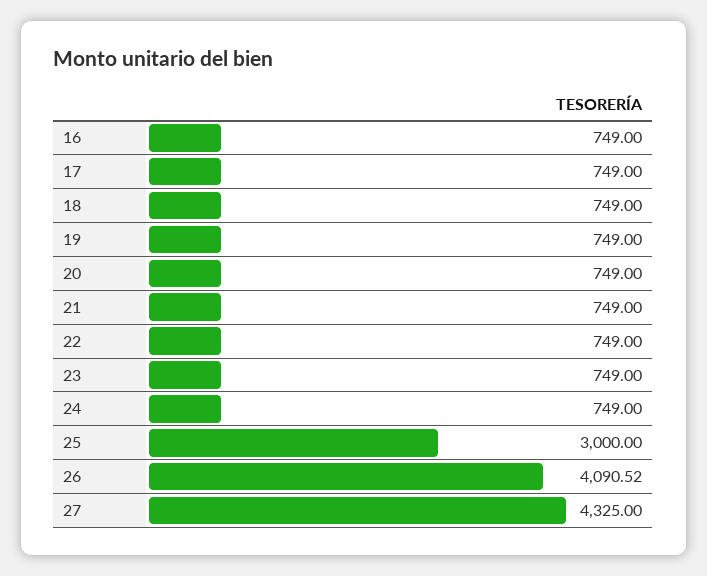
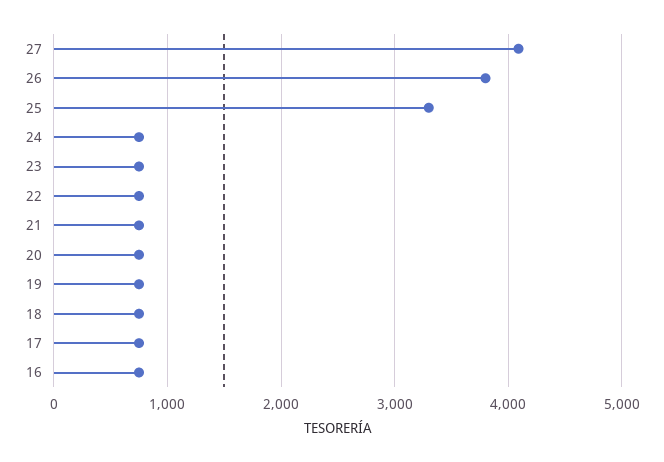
  {
    "16": 749,
    "17": 749,
    "18": 749,
    "19": 749,
    "20": 749,
    "21": 749,
    "22": 749,
    "23": 749,
    "24": 749,
-   "25": 3000,
+   "25": 3300,
-   "26": 4090.52,
+   "26": 3800,
-   "27": 4325
+   "27": 4100
  }

